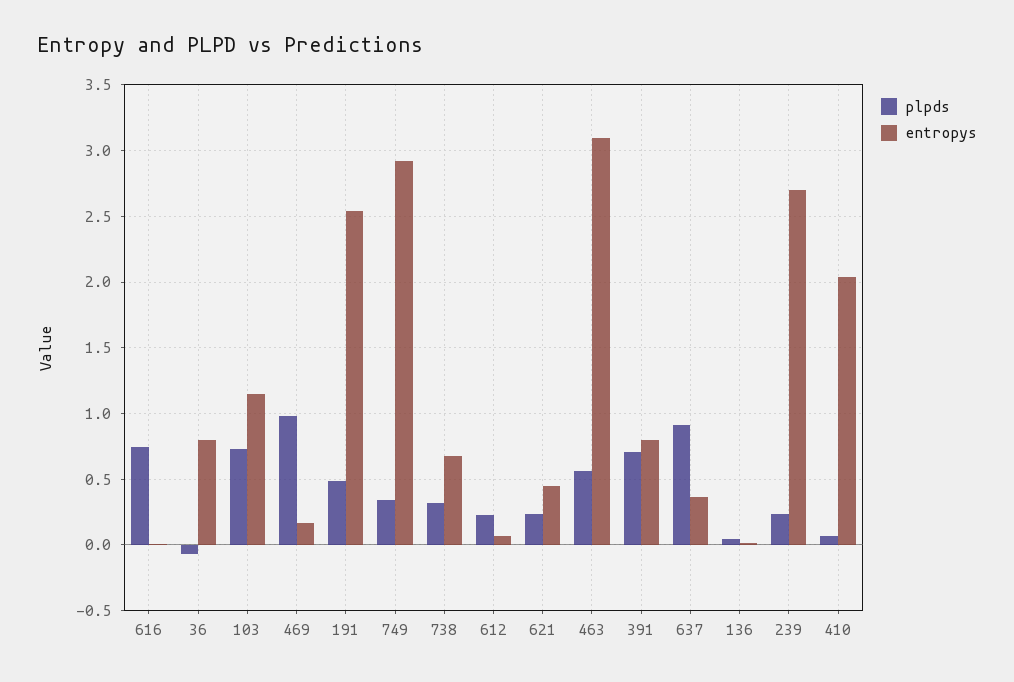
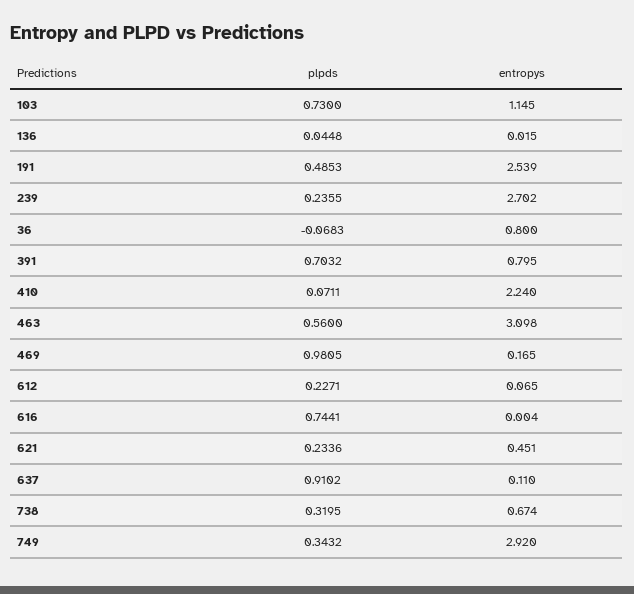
  {
    "plpds": {
      "616": 0.7441,
      "36": -0.0683,
      "103": 0.73,
      "469": 0.9805,
      "191": 0.4853,
      "749": 0.3432,
      "738": 0.3195,
      "612": 0.2271,
      "621": 0.2336,
      "463": 0.56,
      "391": 0.7032,
      "637": 0.9102,
      "136": 0.0448,
      "239": 0.2355,
      "410": 0.0711
    },
    "entropys": {
      "616": 0.004,
      "36": 0.8,
      "103": 1.145,
      "469": 0.165,
      "191": 2.539,
      "749": 2.92,
      "738": 0.674,
      "612": 0.065,
      "621": 0.451,
      "463": 3.098,
      "391": 0.795,
-     "637": 0.35,
+     "637": 0.11,
      "136": 0.015,
      "239": 2.702,
-     "410": 2.05
+     "410": 2.24
    }
  }

